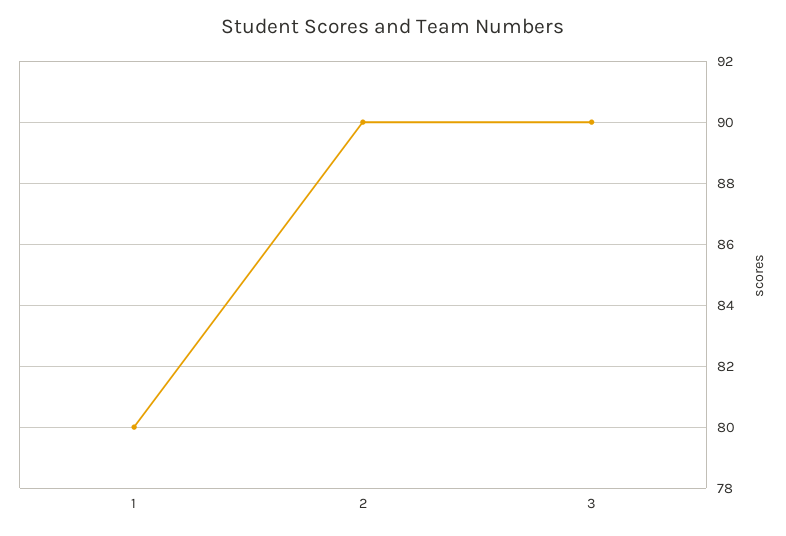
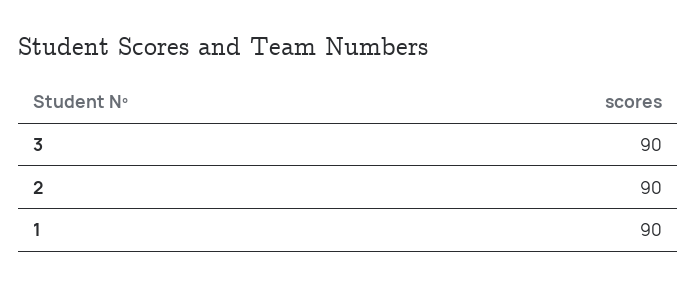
  {
-   "1": 80,
+   "1": 90,
    "2": 90,
    "3": 90
  }

